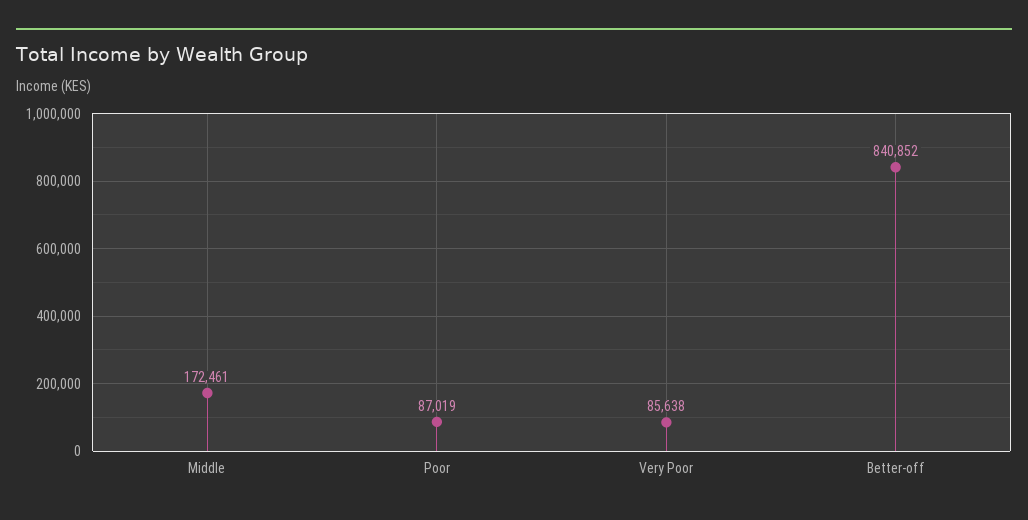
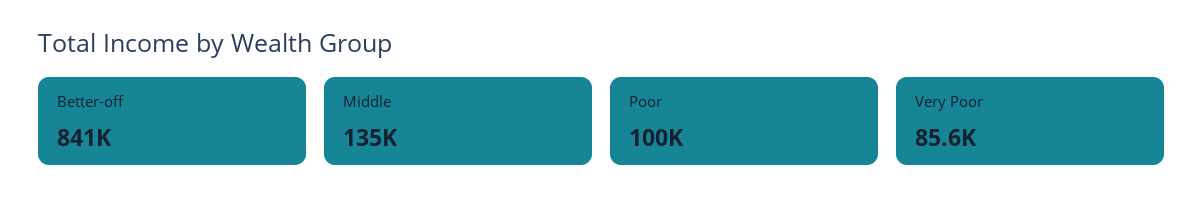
  {
-   "Middle": 172461,
+   "Middle": 135000,
-   "Poor": 87019,
+   "Poor": 100000,
    "Very Poor": 85638,
    "Better-off": 840852
  }

